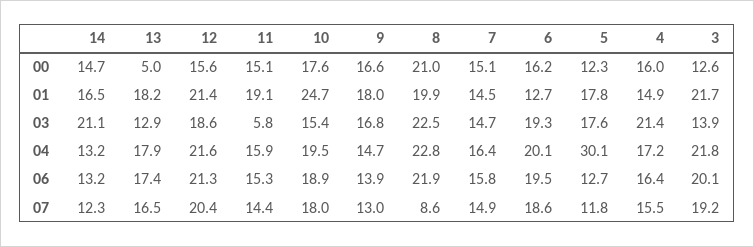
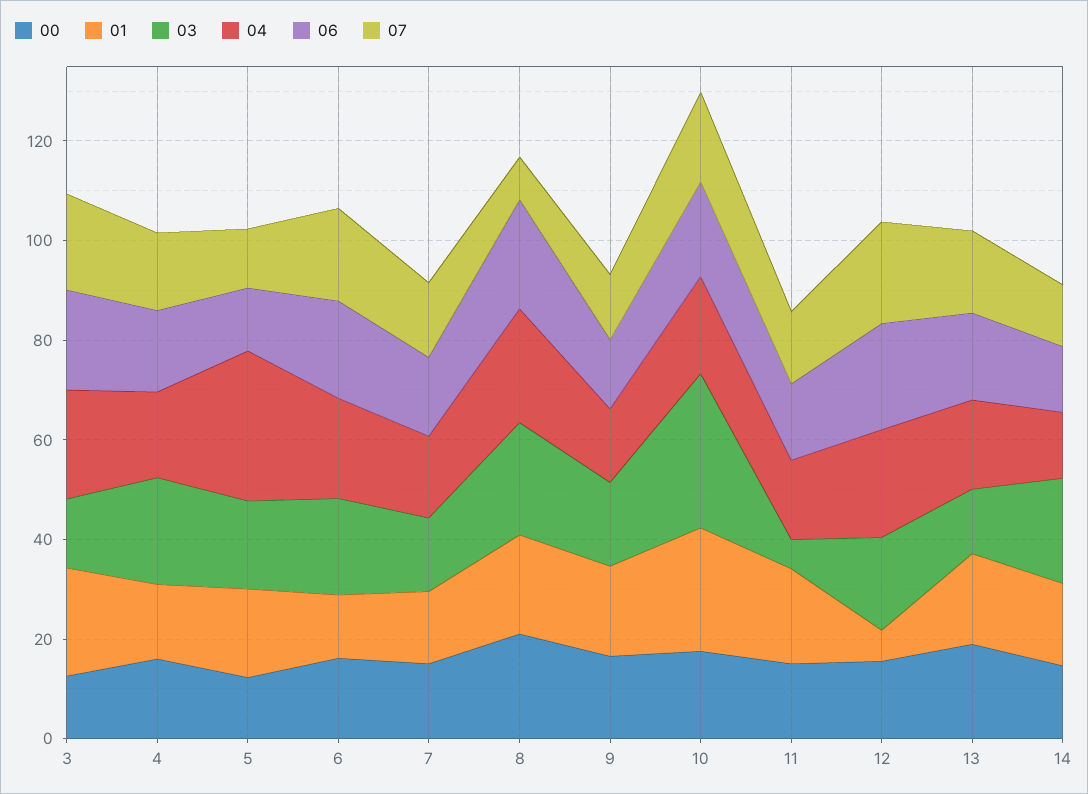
  {
    "00": {
      "14": 14.7,
-     "13": 5,
+     "13": 20,
      "12": 15.6,
      "11": 15.1,
      "10": 17.6,
      "9": 16.6,
      "8": 21,
      "7": 15.1,
      "6": 16.2,
      "5": 12.3,
      "4": 16,
      "3": 12.6
    },
    "01": {
      "14": 16.5,
      "13": 18.2,
-     "12": 21.4,
+     "12": 5,
      "11": 19.1,
      "10": 24.7,
      "9": 18,
      "8": 19.9,
      "7": 14.5,
      "6": 12.7,
      "5": 17.8,
      "4": 14.9,
      "3": 21.7
    },
    "03": {
      "14": 21.1,
      "13": 12.9,
      "12": 18.6,
      "11": 5.8,
-     "10": 15.4,
+     "10": 30,
      "9": 16.8,
      "8": 22.5,
      "7": 14.7,
      "6": 19.3,
      "5": 17.6,
      "4": 21.4,
      "3": 13.9
    },
    "04": {
      "14": 13.2,
      "13": 17.9,
      "12": 21.6,
      "11": 15.9,
      "10": 19.5,
      "9": 14.7,
      "8": 22.8,
      "7": 16.4,
      "6": 20.1,
      "5": 30.1,
      "4": 17.2,
      "3": 21.8
    },
    "06": {
      "14": 13.2,
      "13": 17.4,
      "12": 21.3,
      "11": 15.3,
      "10": 18.9,
      "9": 13.9,
      "8": 21.9,
      "7": 15.8,
      "6": 19.5,
      "5": 12.7,
      "4": 16.4,
      "3": 20.1
    },
    "07": {
      "14": 12.3,
      "13": 16.5,
      "12": 20.4,
      "11": 14.4,
      "10": 18,
      "9": 13,
      "8": 8.6,
      "7": 14.9,
      "6": 18.6,
      "5": 11.8,
      "4": 15.5,
      "3": 19.2
    }
  }

